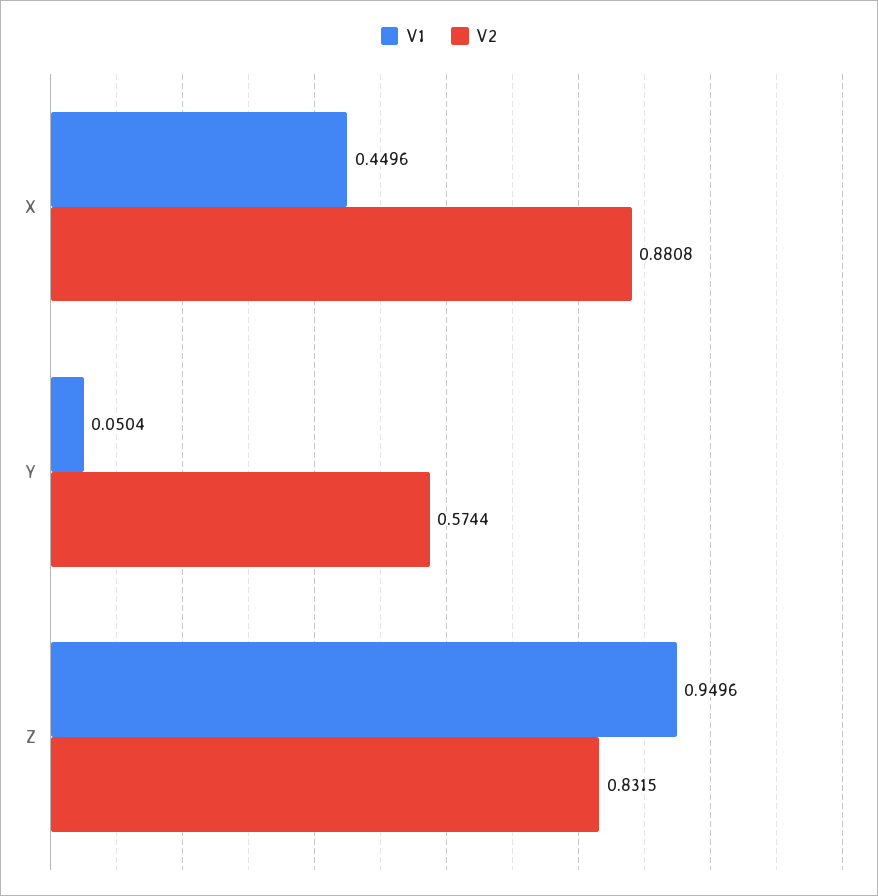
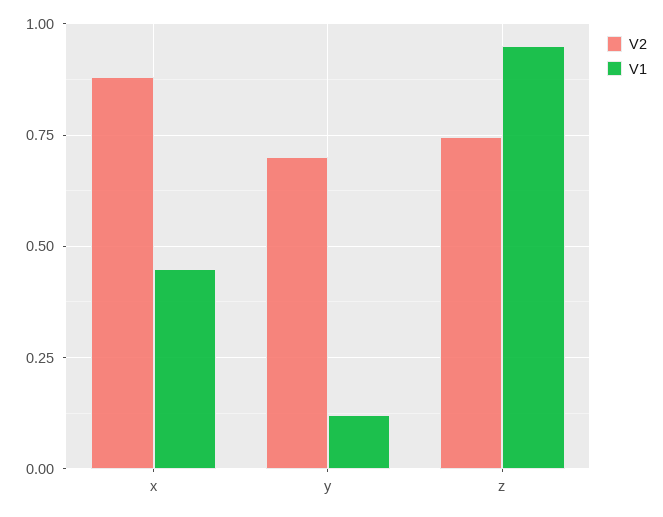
  {
    "V1": {
      "X": 0.4496,
-     "Y": 0.0504,
+     "Y": 0.125,
      "Z": 0.9496
    },
    "V2": {
      "X": 0.8808,
-     "Y": 0.5744,
+     "Y": 0.7,
-     "Z": 0.8315
+     "Z": 0.75
    }
  }

